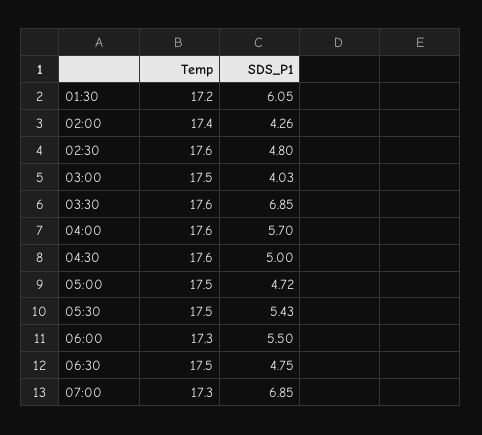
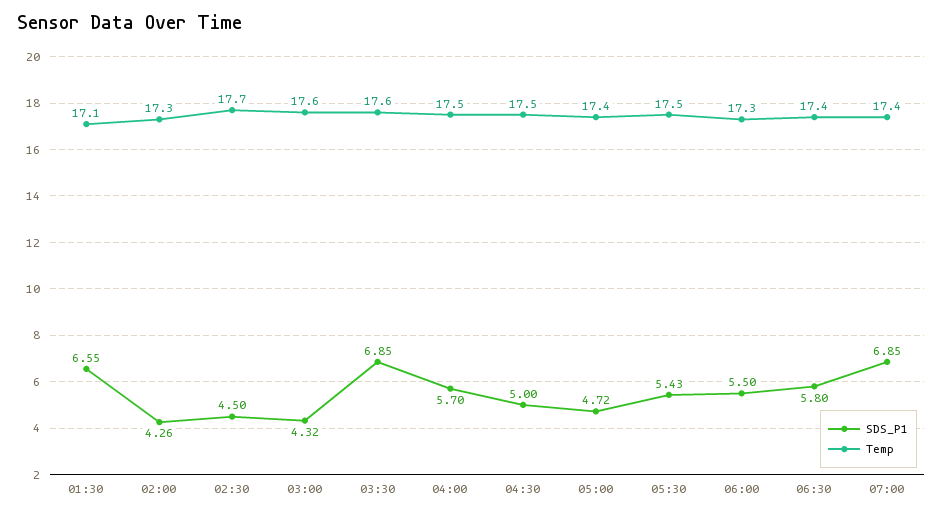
  {
    "Temp": {
-     "01:30": 17.2,
+     "01:30": 17.1,
-     "02:00": 17.4,
+     "02:00": 17.3,
-     "02:30": 17.6,
+     "02:30": 17.7,
-     "03:00": 17.5,
+     "03:00": 17.6,
      "03:30": 17.6,
-     "04:00": 17.6,
+     "04:00": 17.5,
-     "04:30": 17.6,
+     "04:30": 17.5,
-     "05:00": 17.5,
+     "05:00": 17.4,
      "05:30": 17.5,
      "06:00": 17.3,
-     "06:30": 17.5,
+     "06:30": 17.4,
-     "07:00": 17.3
+     "07:00": 17.4
    },
    "SDS_P1": {
-     "01:30": 6.05,
+     "01:30": 6.55,
      "02:00": 4.26,
-     "02:30": 4.8,
+     "02:30": 4.5,
-     "03:00": 4.03,
+     "03:00": 4.32,
      "03:30": 6.85,
      "04:00": 5.7,
      "04:30": 5,
      "05:00": 4.72,
      "05:30": 5.43,
      "06:00": 5.5,
-     "06:30": 4.75,
+     "06:30": 5.8,
      "07:00": 6.85
    }
  }

